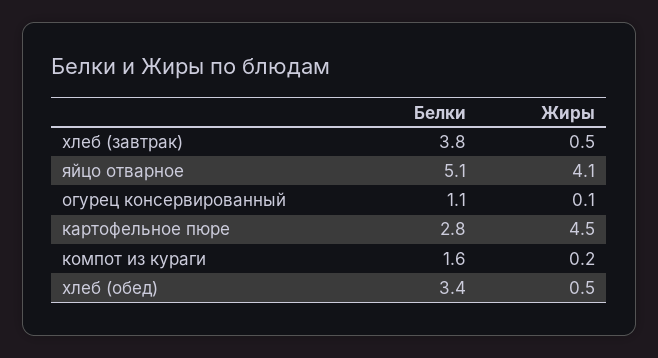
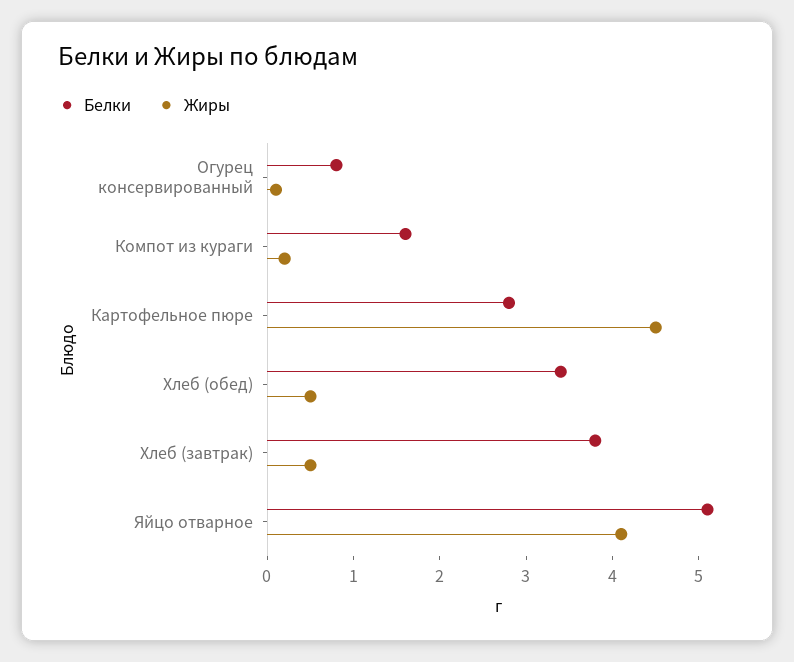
  {
    "Белки": {
      "хлеб (завтрак)": 3.8,
      "яйцо отварное": 5.1,
-     "огурец консервированный": 1.1,
+     "огурец консервированный": 0.8,
      "картофельное пюре": 2.8,
      "компот из кураги": 1.6,
      "хлеб (обед)": 3.4
    },
    "Жиры": {
      "хлеб (завтрак)": 0.5,
      "яйцо отварное": 4.1,
      "огурец консервированный": 0.1,
      "картофельное пюре": 4.5,
      "компот из кураги": 0.2,
      "хлеб (обед)": 0.5
    }
  }

